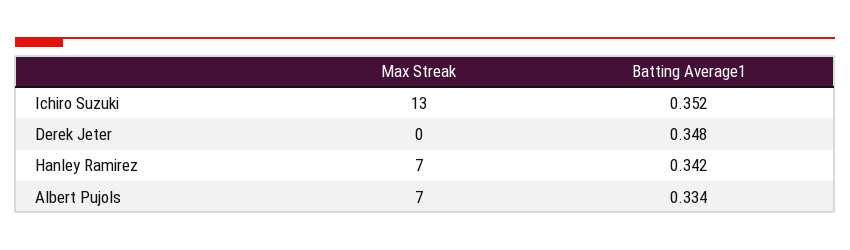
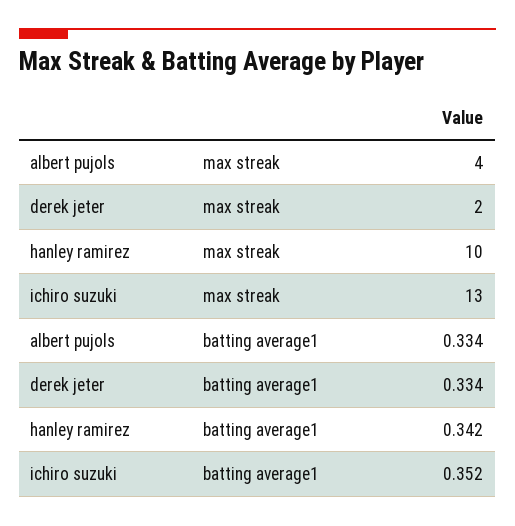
  {
    "Max Streak": {
      "Ichiro Suzuki": 13,
-     "Derek Jeter": 0,
+     "Derek Jeter": 2,
-     "Hanley Ramirez": 7,
+     "Hanley Ramirez": 10,
-     "Albert Pujols": 7
+     "Albert Pujols": 4
    },
    "Batting Average1": {
      "Ichiro Suzuki": 0.352,
-     "Derek Jeter": 0.348,
+     "Derek Jeter": 0.334,
      "Hanley Ramirez": 0.342,
      "Albert Pujols": 0.334
    }
  }

